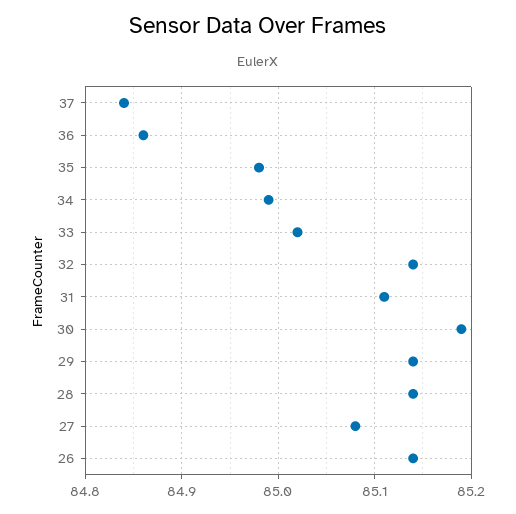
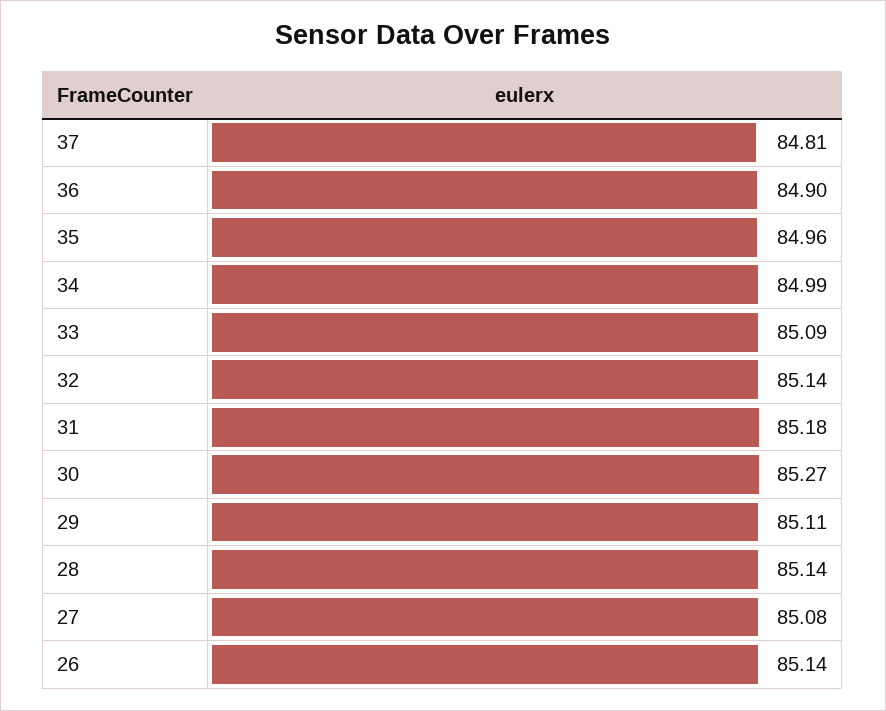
  {
-   "37": 84.84,
+   "37": 84.81,
-   "36": 84.86,
+   "36": 84.9,
-   "35": 84.98,
+   "35": 84.96,
    "34": 84.99,
-   "33": 85.02,
+   "33": 85.09,
    "32": 85.14,
-   "31": 85.11,
+   "31": 85.18,
-   "30": 85.19,
+   "30": 85.27,
-   "29": 85.14,
+   "29": 85.11,
    "28": 85.14,
    "27": 85.08,
    "26": 85.14
  }

